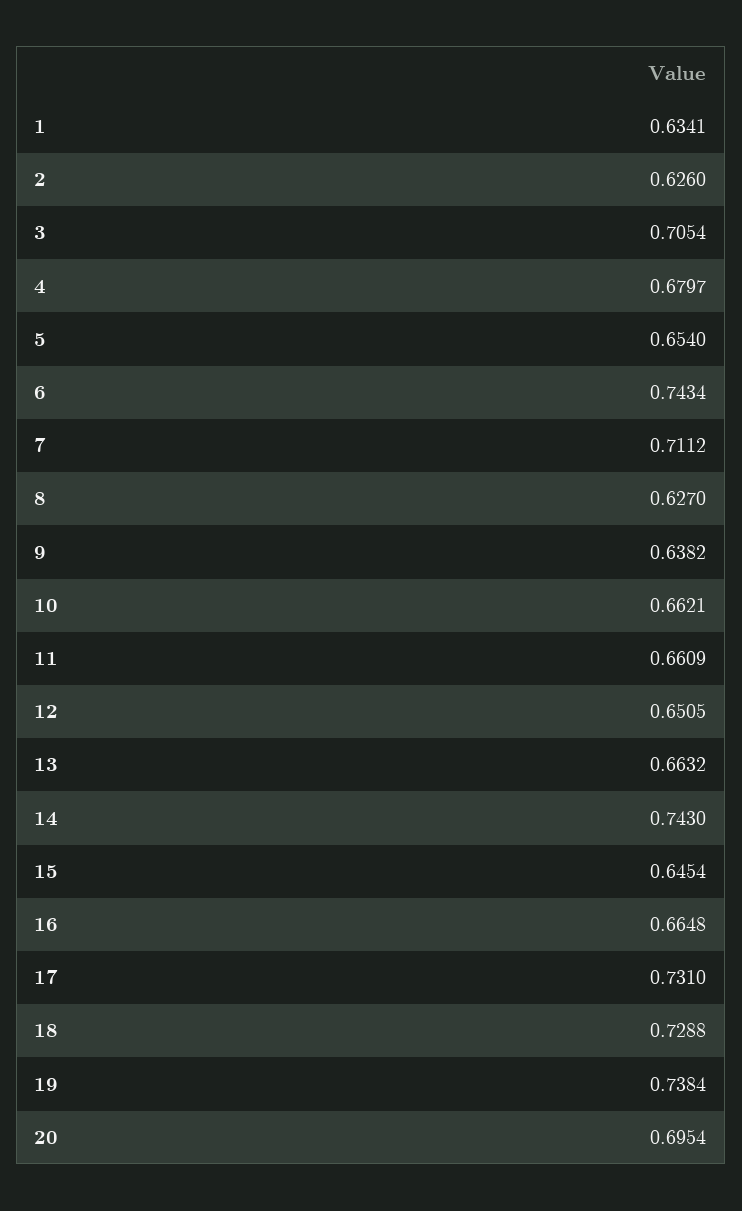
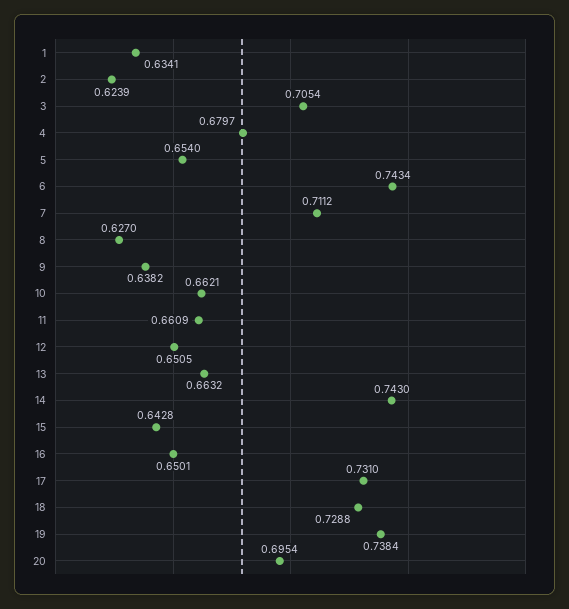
  {
    "1": 0.6341,
-   "2": 0.626,
+   "2": 0.6239,
    "3": 0.7054,
    "4": 0.6797,
    "5": 0.654,
    "6": 0.7434,
    "7": 0.7112,
    "8": 0.627,
    "9": 0.6382,
    "10": 0.6621,
    "11": 0.6609,
    "12": 0.6505,
    "13": 0.6632,
    "14": 0.743,
-   "15": 0.6454,
+   "15": 0.6428,
-   "16": 0.6648,
+   "16": 0.6501,
    "17": 0.731,
    "18": 0.7288,
    "19": 0.7384,
    "20": 0.6954
  }

